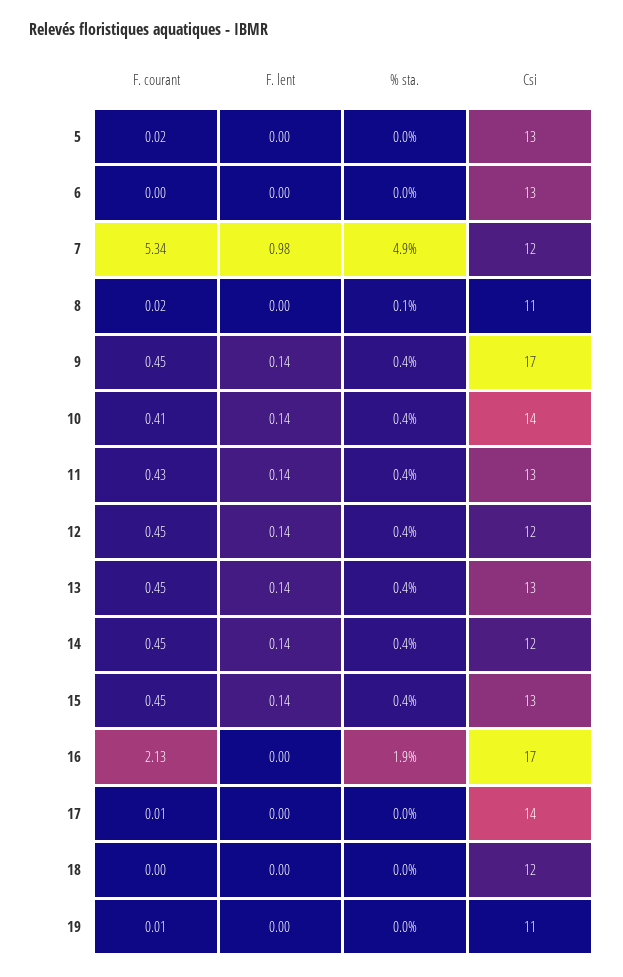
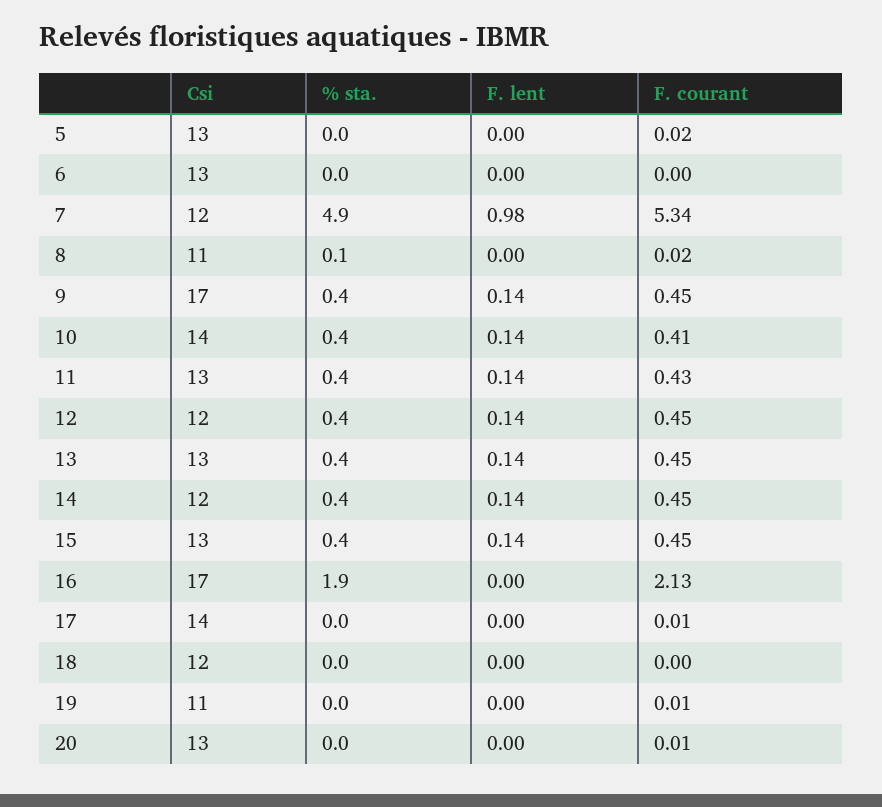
  {
    "F. courant": {
      "5": 0.02,
      "6": 0,
      "7": 5.34,
      "8": 0.02,
      "9": 0.45,
      "10": 0.41,
      "11": 0.43,
      "12": 0.45,
      "13": 0.45,
      "14": 0.45,
      "15": 0.45,
      "16": 2.13,
      "17": 0.01,
      "18": 0,
-     "19": 0.01
+     "19": 0.01,
+     "20": 0.01
    },
    "F. lent": {
      "5": 0,
      "6": 0,
      "7": 0.98,
      "8": 0,
      "9": 0.14,
      "10": 0.14,
      "11": 0.14,
      "12": 0.14,
      "13": 0.14,
      "14": 0.14,
      "15": 0.14,
      "16": 0,
      "17": 0,
      "18": 0,
-     "19": 0
+     "19": 0,
+     "20": 0
    },
    "% sta.": {
      "5": 0,
      "6": 0,
      "7": 4.9,
      "8": 0.1,
      "9": 0.4,
      "10": 0.4,
      "11": 0.4,
      "12": 0.4,
      "13": 0.4,
      "14": 0.4,
      "15": 0.4,
      "16": 1.9,
      "17": 0,
      "18": 0,
-     "19": 0
+     "19": 0,
+     "20": 0
    },
    "Csi": {
      "5": 13,
      "6": 13,
      "7": 12,
      "8": 11,
      "9": 17,
      "10": 14,
      "11": 13,
      "12": 12,
      "13": 13,
      "14": 12,
      "15": 13,
      "16": 17,
      "17": 14,
      "18": 12,
-     "19": 11
+     "19": 11,
+     "20": 13
    }
  }

